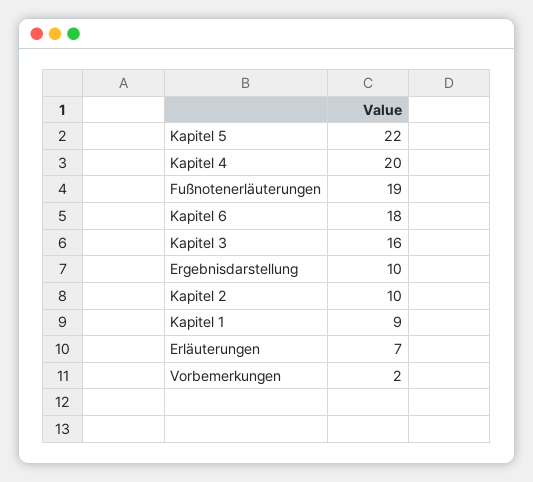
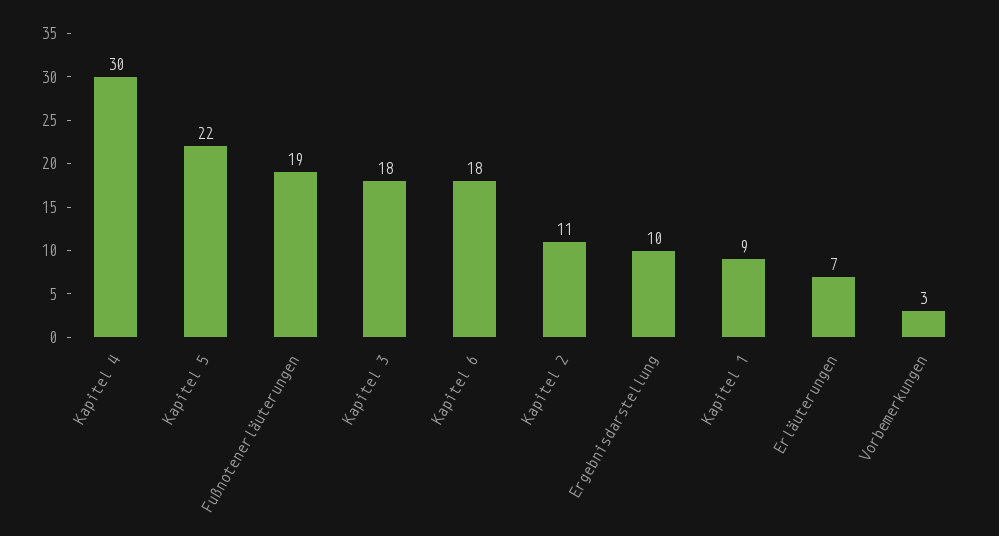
  {
    "Kapitel 5": 22,
-   "Kapitel 4": 20,
+   "Kapitel 4": 30,
    "Fußnotenerläuterungen": 19,
    "Kapitel 6": 18,
-   "Kapitel 3": 16,
+   "Kapitel 3": 18,
    "Ergebnisdarstellung": 10,
-   "Kapitel 2": 10,
+   "Kapitel 2": 11,
    "Kapitel 1": 9,
    "Erläuterungen": 7,
-   "Vorbemerkungen": 2
+   "Vorbemerkungen": 3
  }

